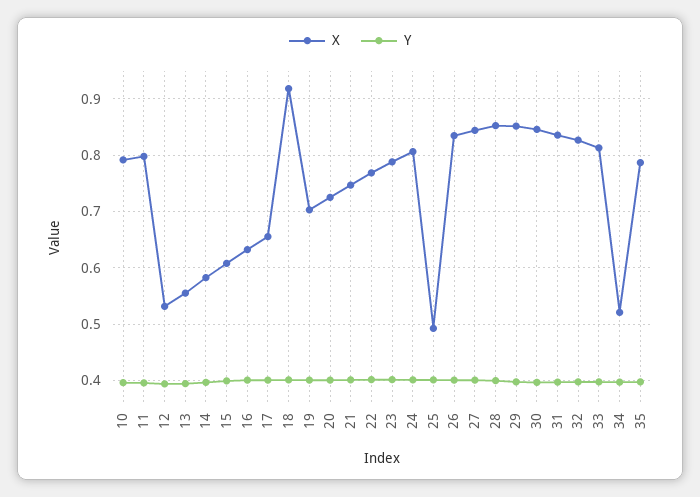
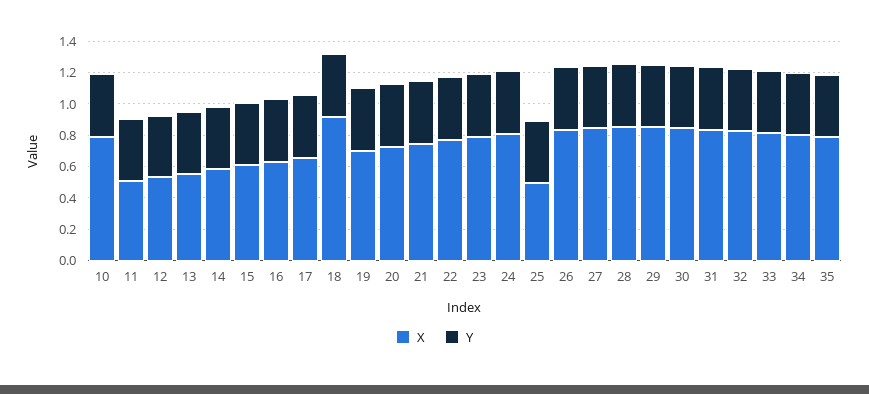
  {
    "X": {
      "10": 0.8,
-     "11": 0.8,
+     "11": 0.5,
      "12": 0.54,
      "13": 0.56,
      "14": 0.58,
      "15": 0.6,
      "16": 0.64,
      "17": 0.66,
      "18": 0.92,
      "19": 0.7,
      "20": 0.72,
      "21": 0.74,
      "22": 0.76,
      "23": 0.78,
      "24": 0.8,
      "25": 0.5,
      "26": 0.84,
      "27": 0.84,
      "28": 0.86,
      "29": 0.86,
      "30": 0.84,
      "31": 0.84,
      "32": 0.82,
      "33": 0.82,
-     "34": 0.52,
+     "34": 0.8,
      "35": 0.78
    },
    "Y": {
      "10": 0.4,
      "11": 0.4,
      "12": 0.4,
      "13": 0.4,
      "14": 0.4,
      "15": 0.4,
      "16": 0.4,
      "17": 0.4,
      "18": 0.4,
      "19": 0.4,
      "20": 0.4,
      "21": 0.4,
      "22": 0.4,
      "23": 0.4,
      "24": 0.4,
      "25": 0.4,
      "26": 0.4,
      "27": 0.4,
      "28": 0.4,
      "29": 0.4,
      "30": 0.4,
      "31": 0.4,
      "32": 0.4,
      "33": 0.4,
      "34": 0.4,
      "35": 0.4
    }
  }

